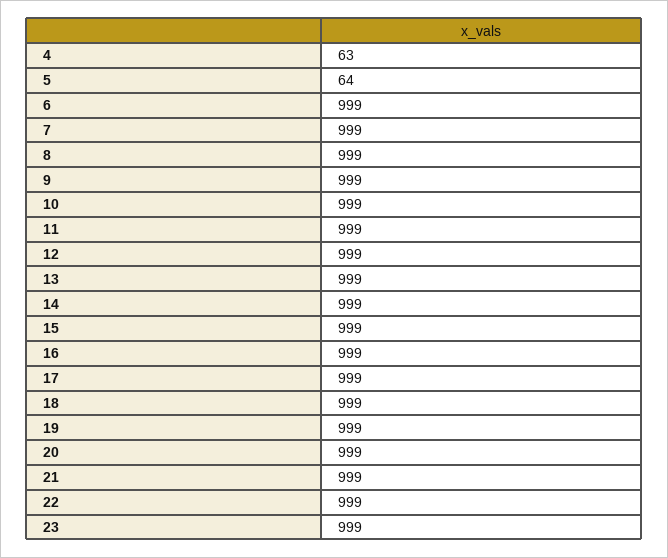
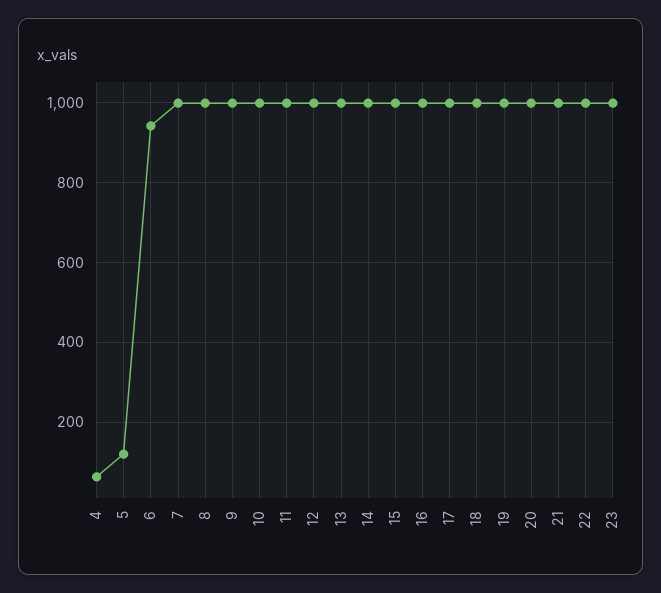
  {
    "4": 63,
-   "5": 64,
+   "5": 120,
-   "6": 999,
+   "6": 940,
    "7": 999,
    "8": 999,
    "9": 999,
    "10": 999,
    "11": 999,
    "12": 999,
    "13": 999,
    "14": 999,
    "15": 999,
    "16": 999,
    "17": 999,
    "18": 999,
    "19": 999,
    "20": 999,
    "21": 999,
    "22": 999,
    "23": 999
  }

